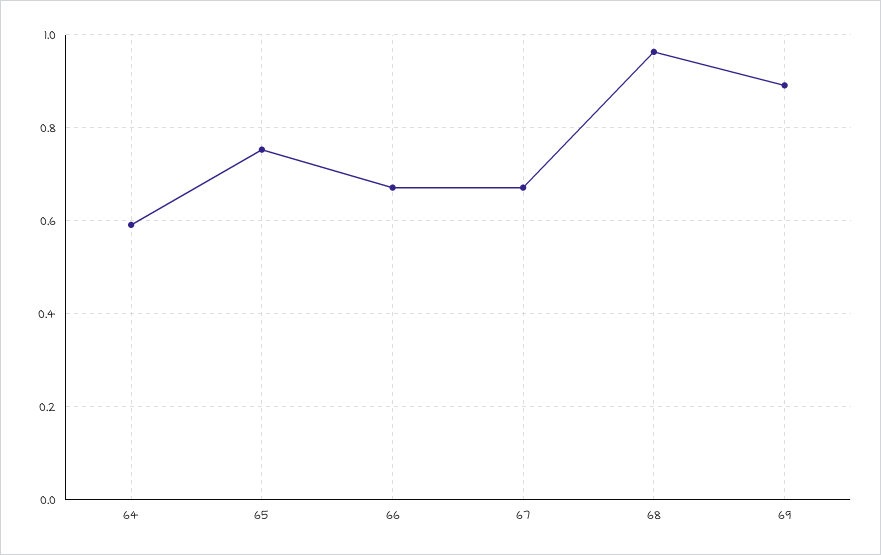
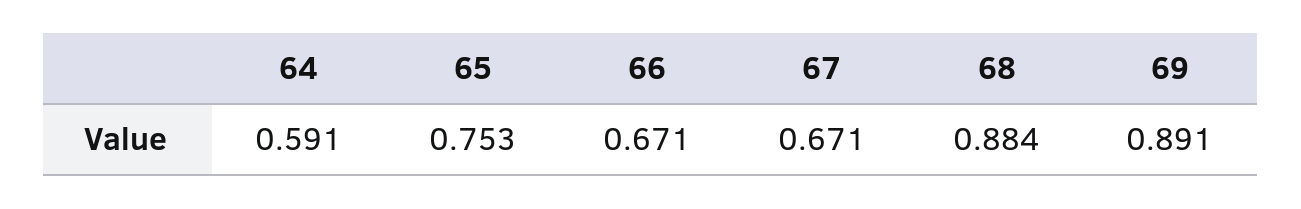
  {
    "64": 0.591,
    "65": 0.753,
    "66": 0.671,
    "67": 0.671,
-   "68": 0.96,
+   "68": 0.884,
    "69": 0.891
  }

